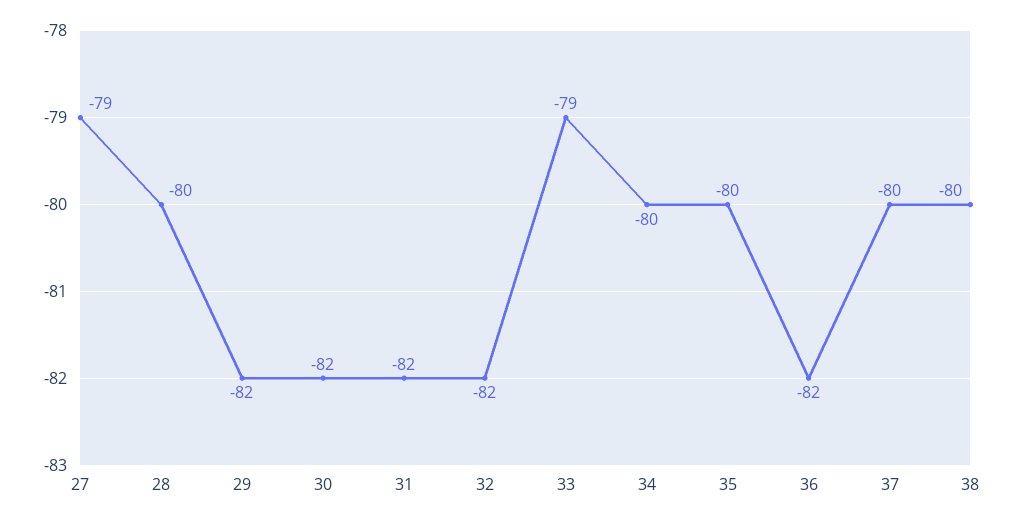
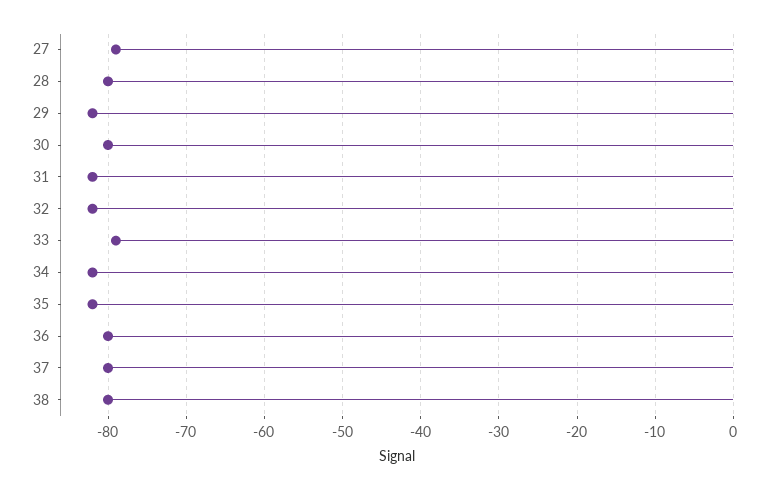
  {
    "27": -79,
    "28": -80,
    "29": -82,
-   "30": -82,
+   "30": -80,
    "31": -82,
    "32": -82,
    "33": -79,
-   "34": -80,
+   "34": -82,
-   "35": -80,
+   "35": -82,
-   "36": -82,
+   "36": -80,
    "37": -80,
    "38": -80
  }

